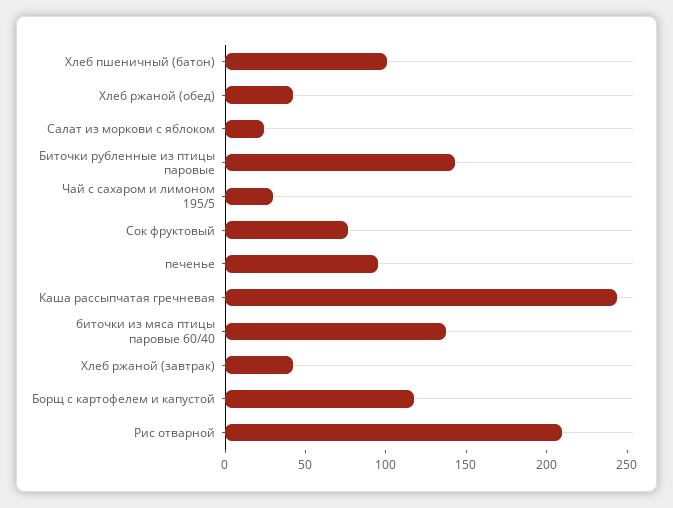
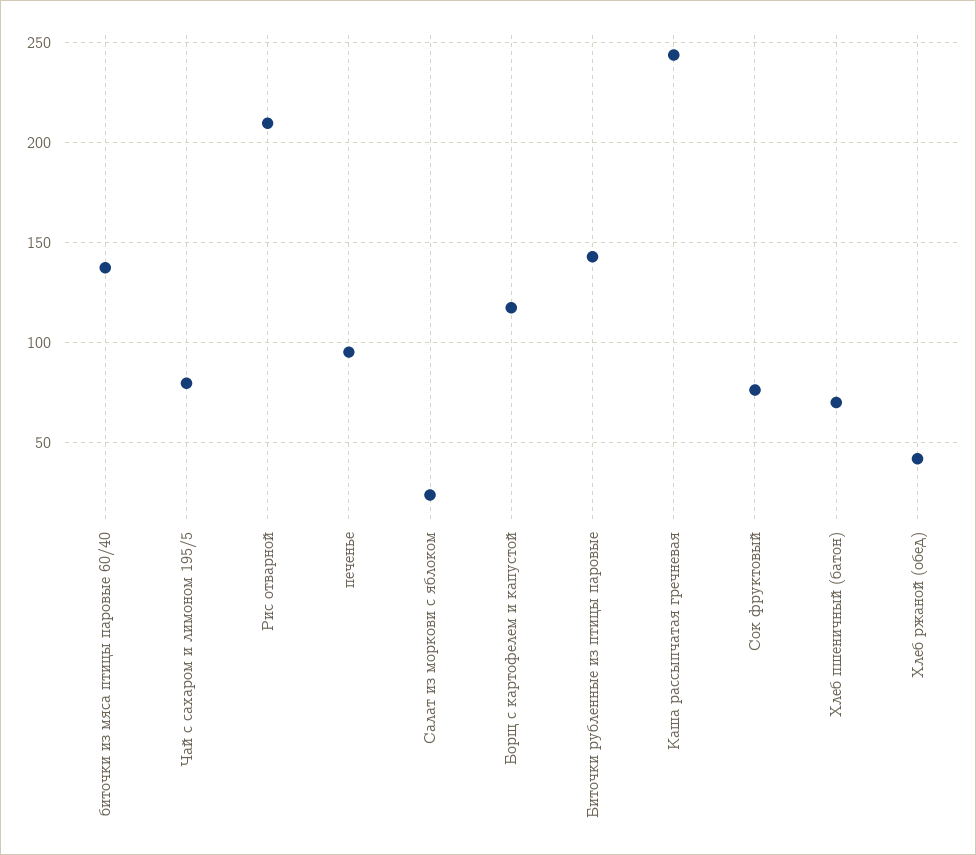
  {
-   "Хлеб пшеничный (батон)": 100,
+   "Хлеб пшеничный (батон)": 70,
    "Хлеб ржаной (обед)": 40,
    "Салат из моркови с яблоком": 25,
    "Биточки рубленные из птицы паровые": 145,
-   "Чай с сахаром и лимоном 195/5": 30,
+   "Чай с сахаром и лимоном 195/5": 80,
    "Сок фруктовый": 75,
    "печенье": 95,
    "Каша рассыпчатая гречневая": 245,
    "биточки из мяса птицы паровые 60/40": 140,
-   "Хлеб ржаной (завтрак)": 40,
    "Борщ с картофелем и капустой": 120,
    "Рис отварной": 210
  }

